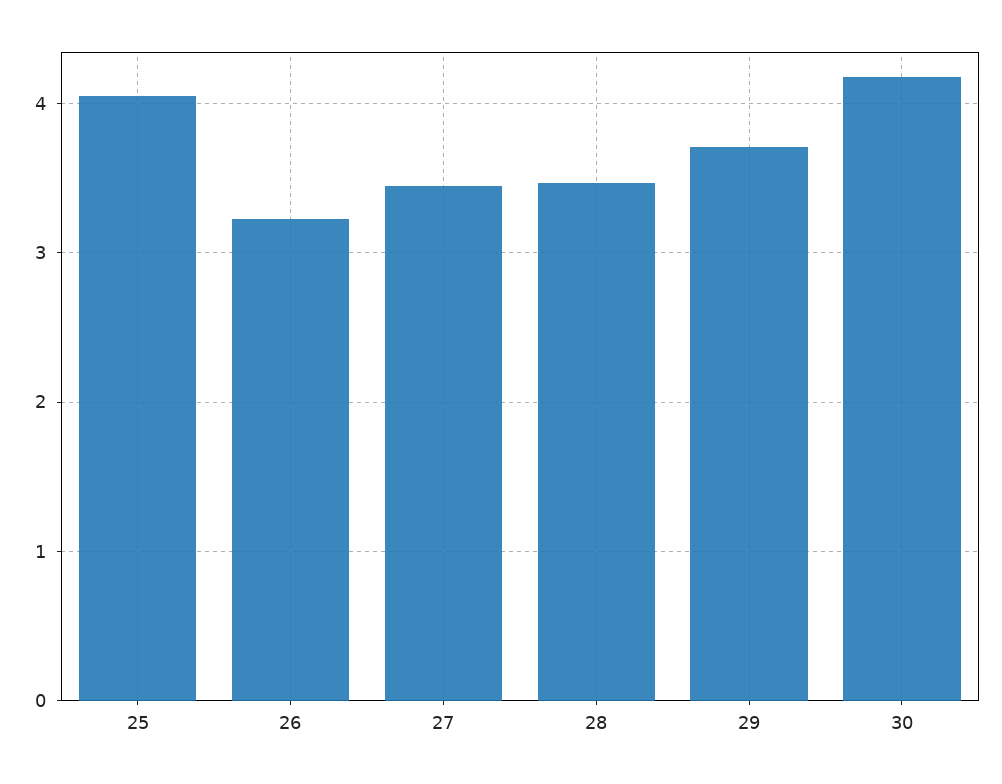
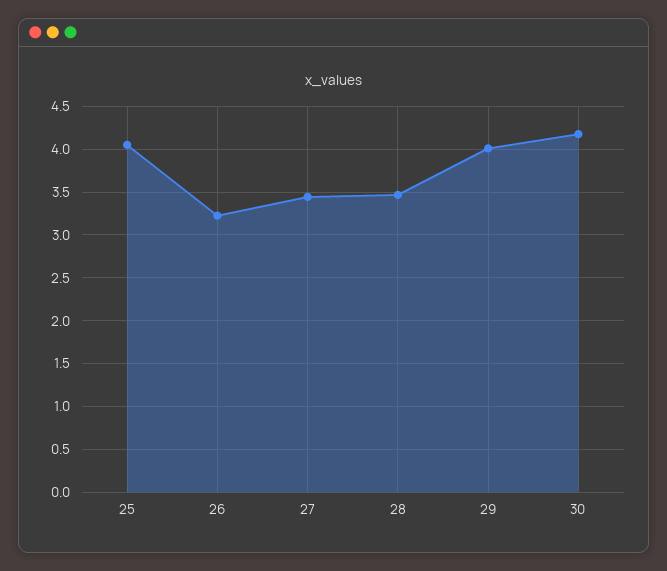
  {
    "25": 4.1,
    "26": 3.2,
    "27": 3.4,
    "28": 3.5,
-   "29": 3.7,
+   "29": 4,
    "30": 4.2
  }

